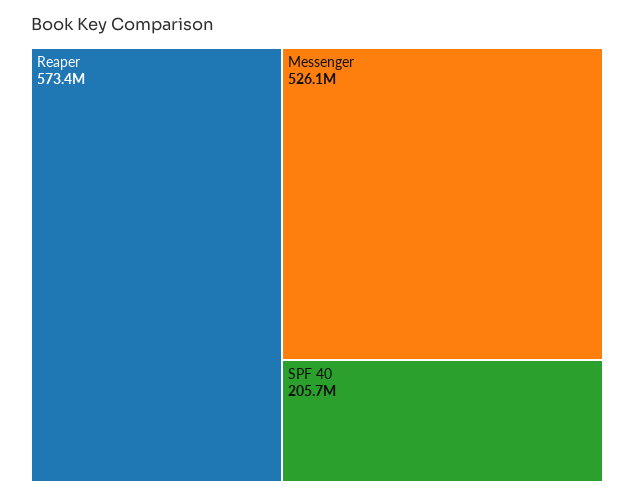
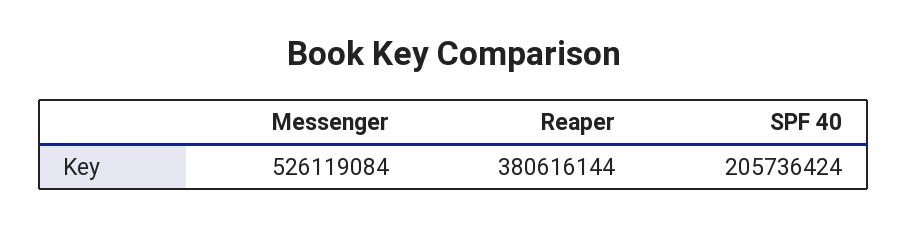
  {
-   "Reaper": 573400000,
+   "Reaper": 380616144,
    "Messenger": 526119084,
    "SPF 40": 205736424
  }

